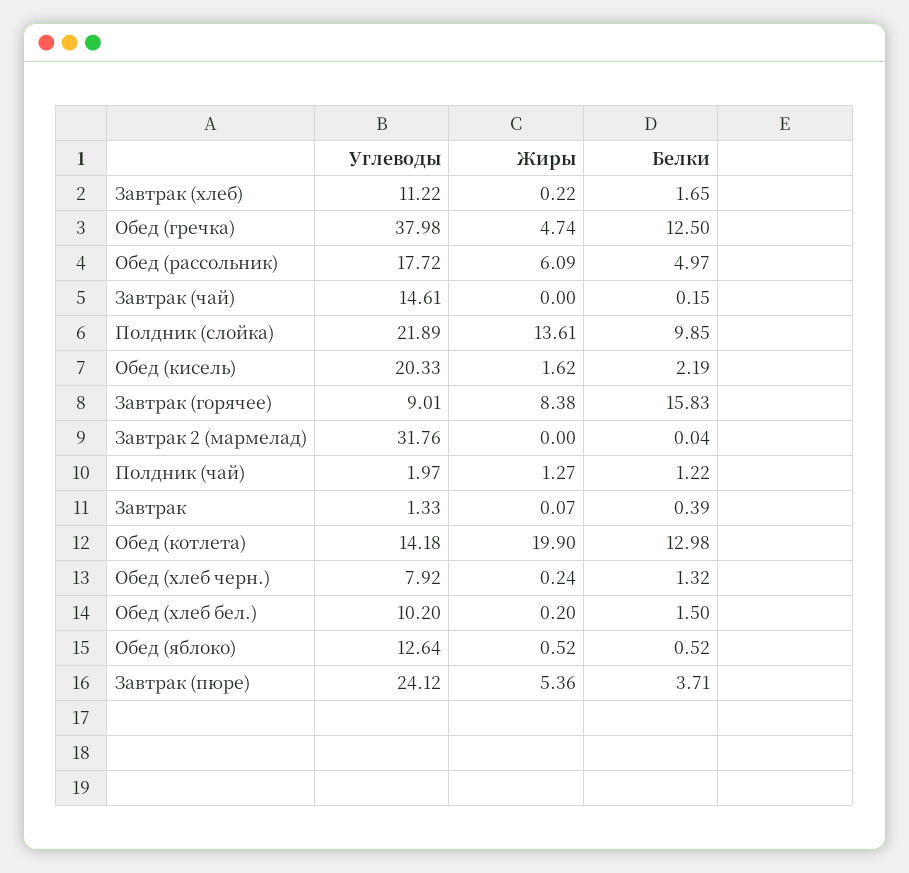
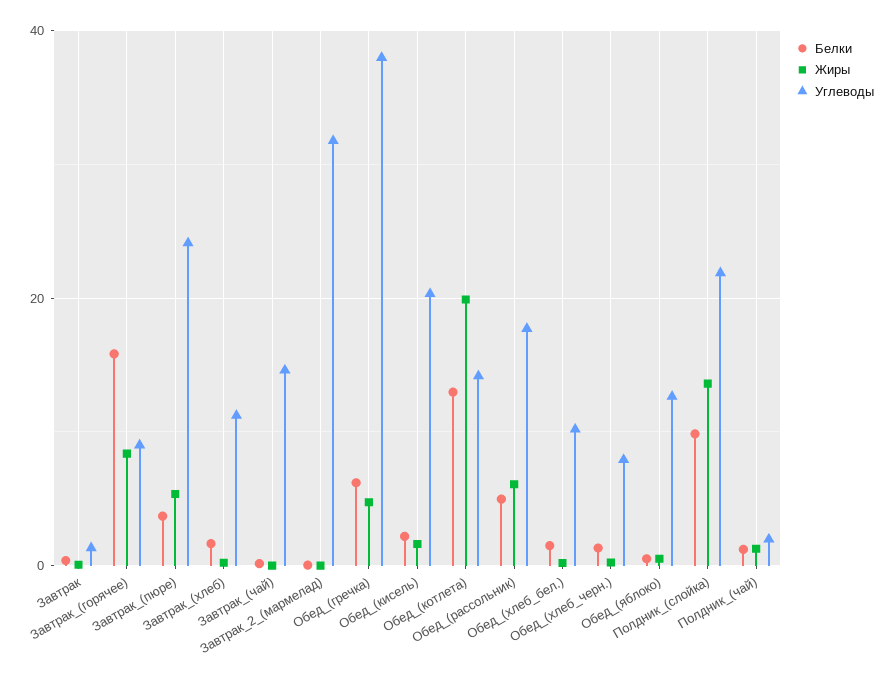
  {
    "Углеводы": {
      "Завтрак (хлеб)": 11.22,
      "Обед (гречка)": 37.98,
      "Обед (рассольник)": 17.72,
      "Завтрак (чай)": 14.61,
      "Полдник (слойка)": 21.89,
      "Обед (кисель)": 20.33,
      "Завтрак (горячее)": 9.01,
      "Завтрак 2 (мармелад)": 31.76,
      "Полдник (чай)": 1.97,
      "Завтрак": 1.33,
      "Обед (котлета)": 14.18,
      "Обед (хлеб черн.)": 7.92,
      "Обед (хлеб бел.)": 10.2,
      "Обед (яблоко)": 12.64,
      "Завтрак (пюре)": 24.12
    },
    "Жиры": {
      "Завтрак (хлеб)": 0.22,
      "Обед (гречка)": 4.74,
      "Обед (рассольник)": 6.09,
      "Завтрак (чай)": 0,
      "Полдник (слойка)": 13.61,
      "Обед (кисель)": 1.62,
      "Завтрак (горячее)": 8.38,
      "Завтрак 2 (мармелад)": 0,
      "Полдник (чай)": 1.27,
      "Завтрак": 0.07,
      "Обед (котлета)": 19.9,
      "Обед (хлеб черн.)": 0.24,
      "Обед (хлеб бел.)": 0.2,
      "Обед (яблоко)": 0.52,
      "Завтрак (пюре)": 5.36
    },
    "Белки": {
      "Завтрак (хлеб)": 1.65,
-     "Обед (гречка)": 12.5,
+     "Обед (гречка)": 6,
      "Обед (рассольник)": 4.97,
      "Завтрак (чай)": 0.15,
      "Полдник (слойка)": 9.85,
      "Обед (кисель)": 2.19,
      "Завтрак (горячее)": 15.83,
      "Завтрак 2 (мармелад)": 0.04,
      "Полдник (чай)": 1.22,
      "Завтрак": 0.39,
      "Обед (котлета)": 12.98,
      "Обед (хлеб черн.)": 1.32,
      "Обед (хлеб бел.)": 1.5,
      "Обед (яблоко)": 0.52,
      "Завтрак (пюре)": 3.71
    }
  }

